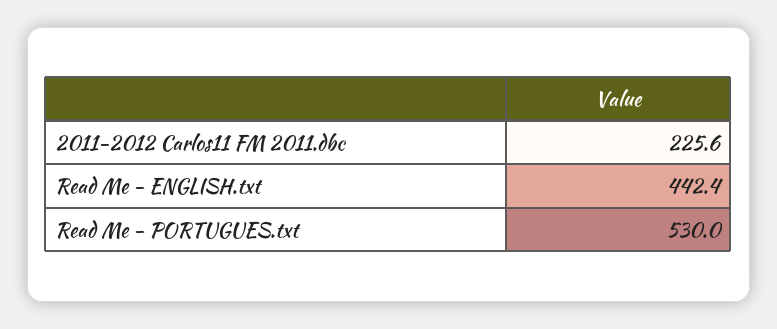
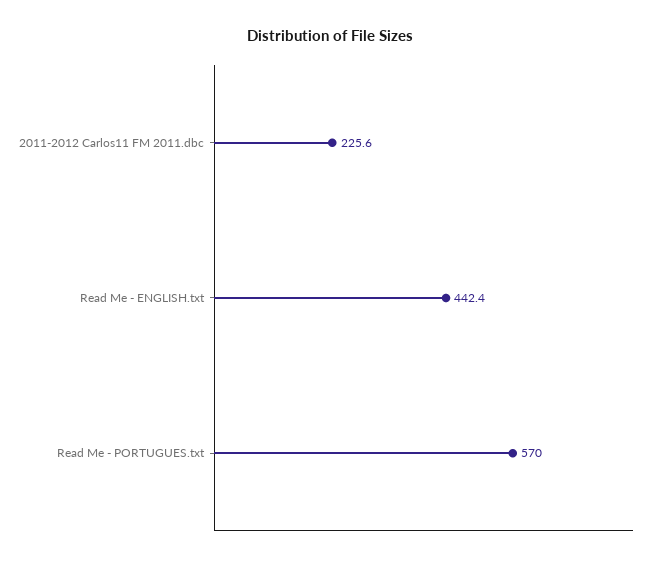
  {
    "2011-2012 Carlos11 FM 2011.dbc": 225.6,
    "Read Me - ENGLISH.txt": 442.4,
-   "Read Me - PORTUGUES.txt": 530
+   "Read Me - PORTUGUES.txt": 570
  }

